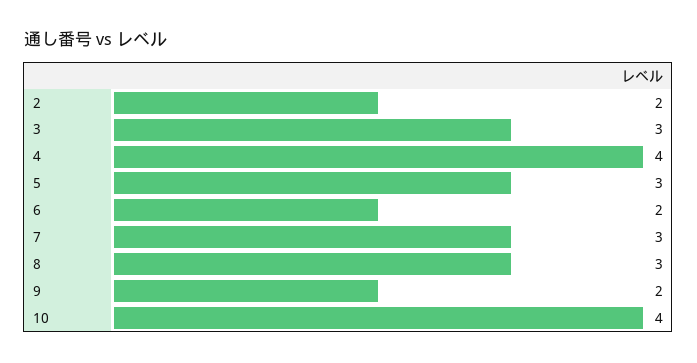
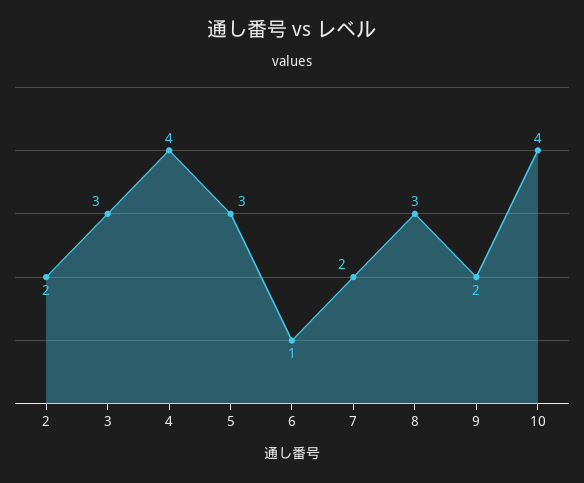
  {
    "2": 2,
    "3": 3,
    "4": 4,
    "5": 3,
-   "6": 2,
+   "6": 1,
-   "7": 3,
+   "7": 2,
    "8": 3,
    "9": 2,
    "10": 4
  }

